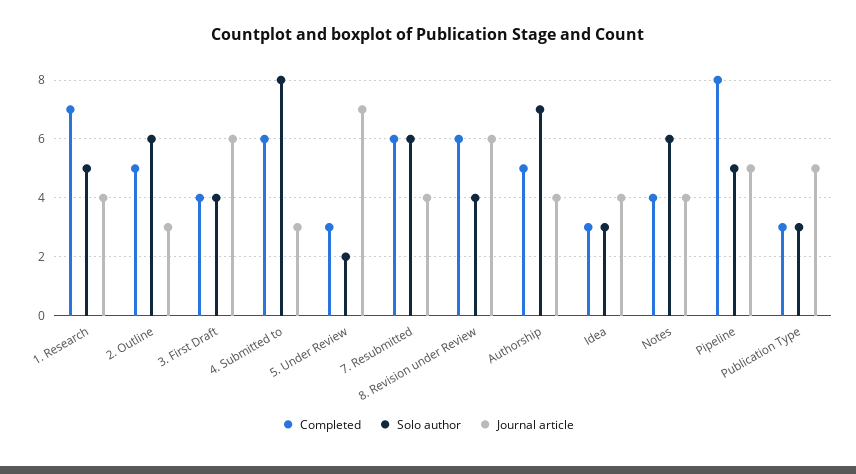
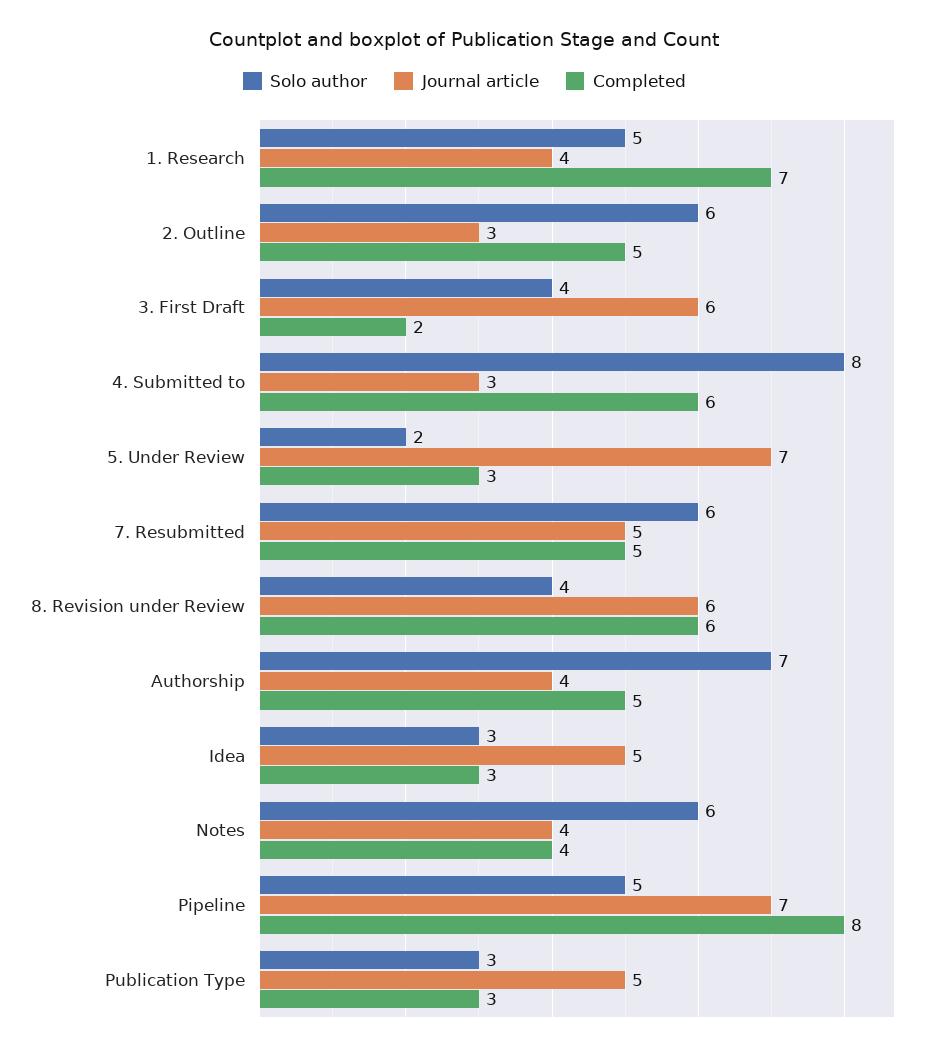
  {
    "Completed": {
      "1. Research": 7,
      "2. Outline": 5,
-     "3. First Draft": 4,
+     "3. First Draft": 2,
      "4. Submitted to": 6,
      "5. Under Review": 3,
-     "7. Resubmitted": 6,
+     "7. Resubmitted": 5,
      "8. Revision under Review": 6,
      "Authorship": 5,
      "Idea": 3,
      "Notes": 4,
      "Pipeline": 8,
      "Publication Type": 3
    },
    "Solo author": {
      "1. Research": 5,
      "2. Outline": 6,
      "3. First Draft": 4,
      "4. Submitted to": 8,
      "5. Under Review": 2,
      "7. Resubmitted": 6,
      "8. Revision under Review": 4,
      "Authorship": 7,
      "Idea": 3,
      "Notes": 6,
      "Pipeline": 5,
      "Publication Type": 3
    },
    "Journal article": {
      "1. Research": 4,
      "2. Outline": 3,
      "3. First Draft": 6,
      "4. Submitted to": 3,
      "5. Under Review": 7,
-     "7. Resubmitted": 4,
+     "7. Resubmitted": 5,
      "8. Revision under Review": 6,
      "Authorship": 4,
-     "Idea": 4,
+     "Idea": 5,
      "Notes": 4,
-     "Pipeline": 5,
+     "Pipeline": 7,
      "Publication Type": 5
    }
  }

